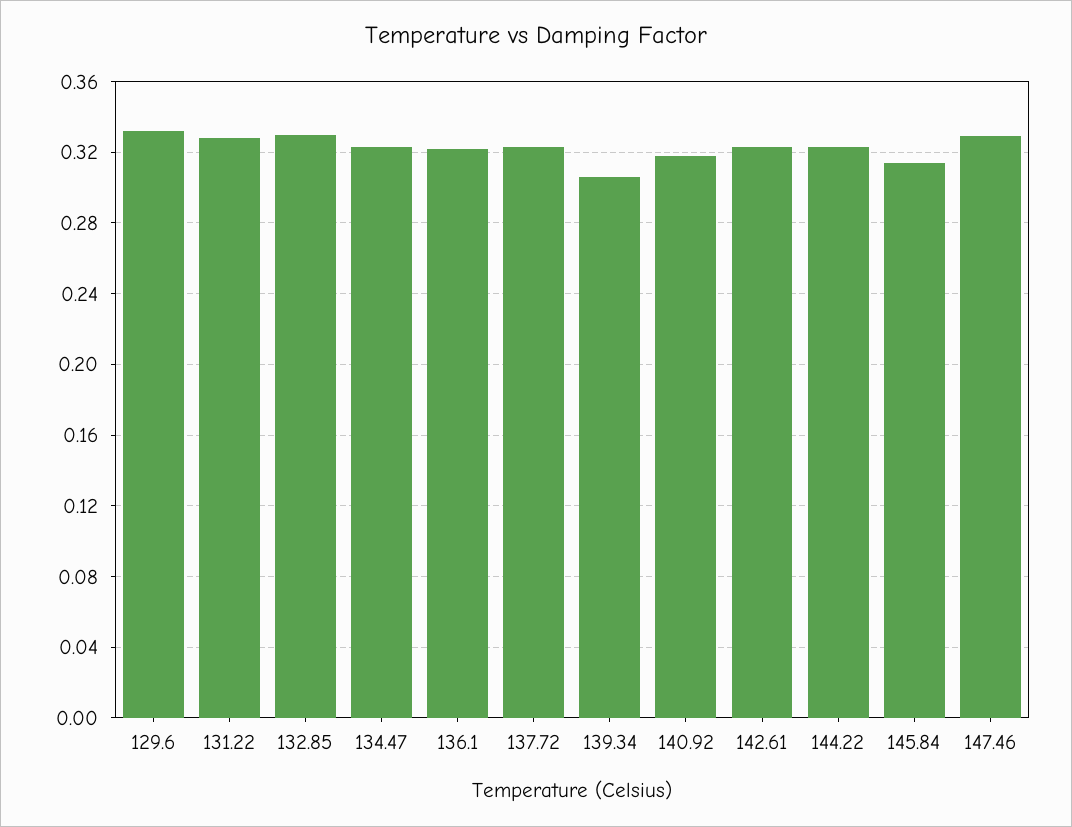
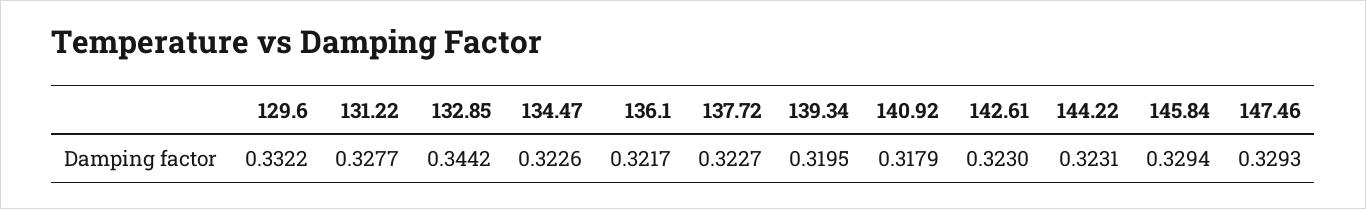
  {
    "129.6": 0.3322,
    "131.22": 0.3277,
-   "132.85": 0.33,
+   "132.85": 0.3442,
    "134.47": 0.3226,
    "136.1": 0.3217,
    "137.72": 0.3227,
-   "139.34": 0.305,
+   "139.34": 0.3195,
    "140.92": 0.3179,
    "142.61": 0.323,
    "144.22": 0.3231,
-   "145.84": 0.315,
+   "145.84": 0.3294,
    "147.46": 0.3293
  }

